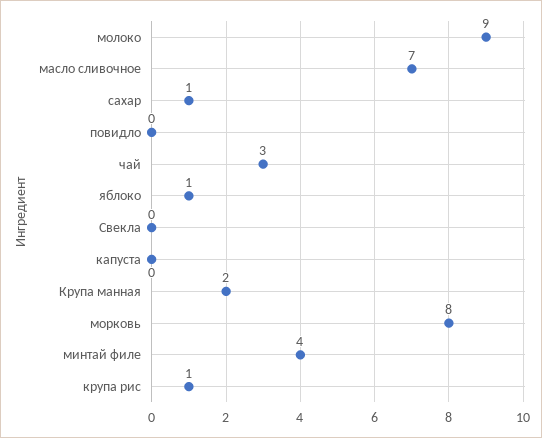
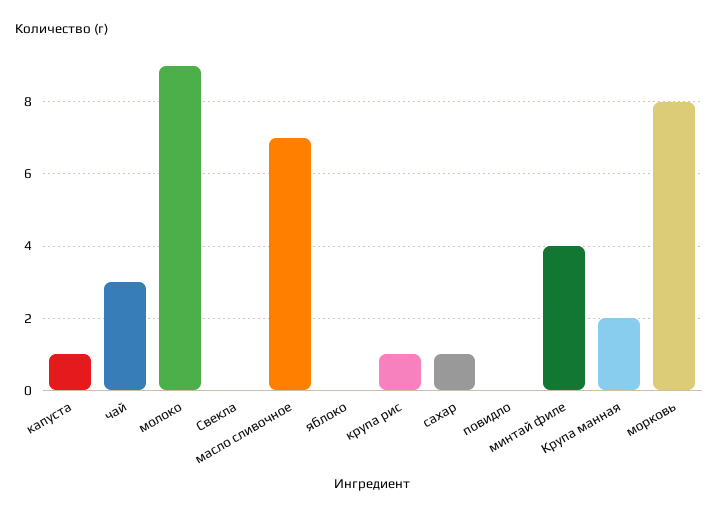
  {
    "молоко": 9,
    "масло сливочное": 7,
    "сахар": 1,
    "повидло": 0,
    "чай": 3,
-   "яблоко": 1,
+   "яблоко": 0,
    "Свекла": 0,
-   "капуста": 0,
+   "капуста": 1,
    "Крупа манная": 2,
    "морковь": 8,
    "минтай филе": 4,
    "крупа рис": 1
  }

